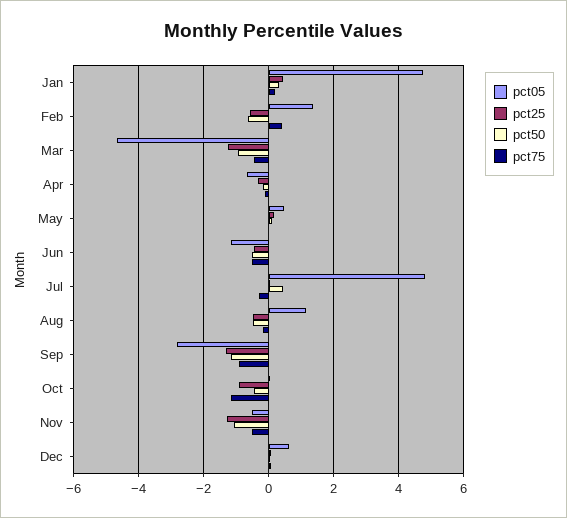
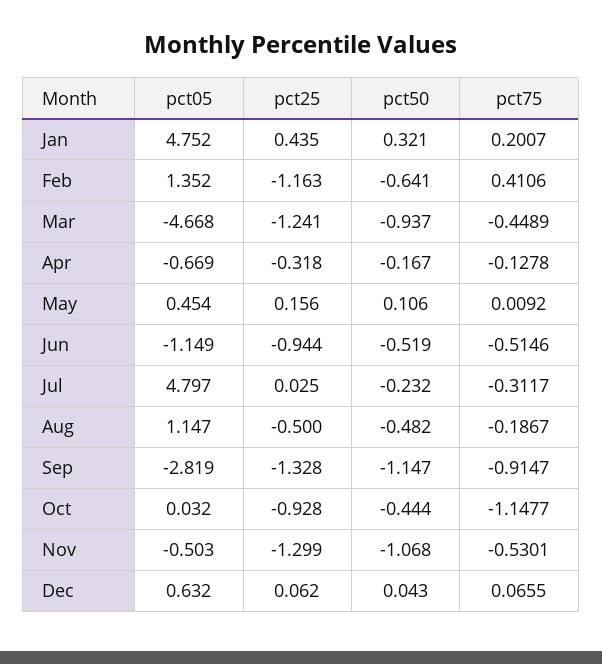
  {
    "pct05": {
      "Jan": 4.752,
      "Feb": 1.352,
      "Mar": -4.668,
      "Apr": -0.669,
      "May": 0.454,
      "Jun": -1.149,
      "Jul": 4.797,
      "Aug": 1.147,
      "Sep": -2.819,
      "Oct": 0.032,
      "Nov": -0.503,
      "Dec": 0.632
    },
    "pct25": {
      "Jan": 0.435,
-     "Feb": -0.6,
+     "Feb": -1.163,
      "Mar": -1.241,
      "Apr": -0.318,
      "May": 0.156,
-     "Jun": -0.4,
+     "Jun": -0.944,
      "Jul": 0.025,
      "Aug": -0.5,
      "Sep": -1.328,
      "Oct": -0.928,
      "Nov": -1.299,
      "Dec": 0.062
    },
    "pct50": {
      "Jan": 0.321,
      "Feb": -0.641,
      "Mar": -0.937,
      "Apr": -0.167,
      "May": 0.106,
      "Jun": -0.519,
-     "Jul": 0.4,
+     "Jul": -0.232,
      "Aug": -0.482,
      "Sep": -1.147,
      "Oct": -0.444,
      "Nov": -1.068,
      "Dec": 0.043
    },
    "pct75": {
      "Jan": 0.2007,
      "Feb": 0.4106,
      "Mar": -0.4489,
      "Apr": -0.1278,
      "May": 0.0092,
      "Jun": -0.5146,
      "Jul": -0.3117,
      "Aug": -0.1867,
      "Sep": -0.9147,
      "Oct": -1.1477,
      "Nov": -0.5301,
      "Dec": 0.0655
    }
  }

